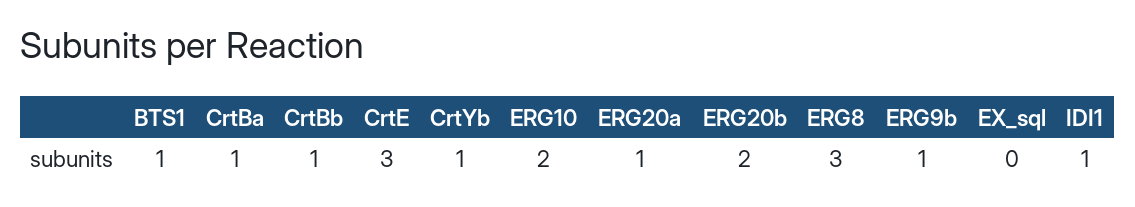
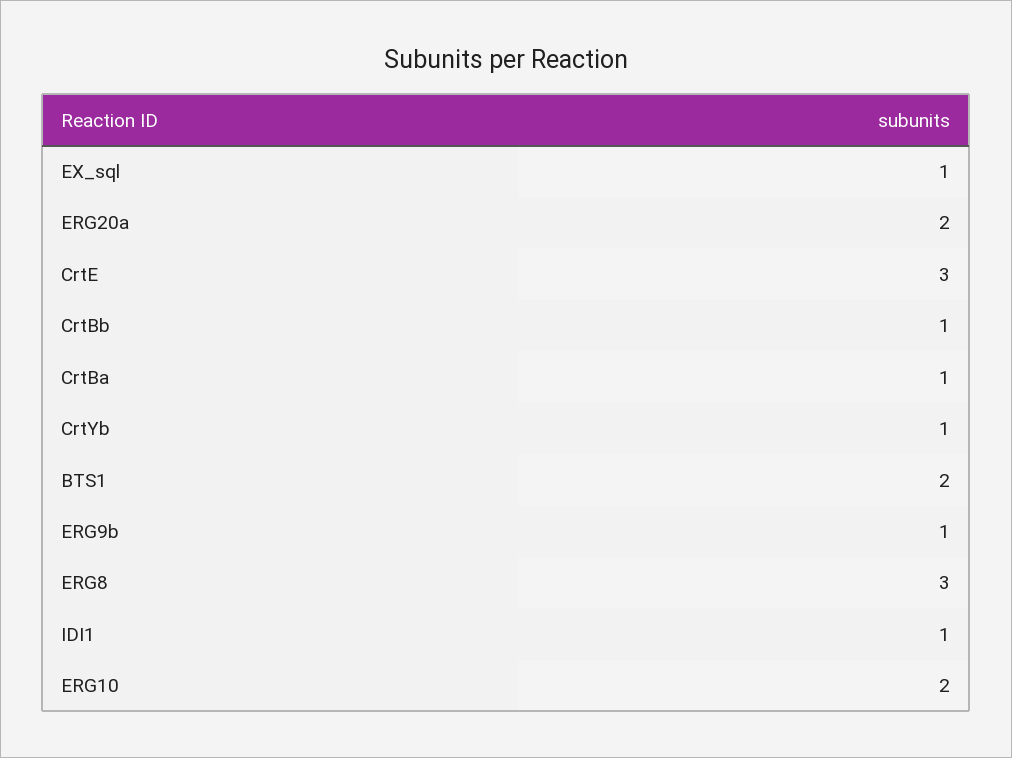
  {
-   "BTS1": 1,
+   "BTS1": 2,
    "CrtBa": 1,
    "CrtBb": 1,
    "CrtE": 3,
    "CrtYb": 1,
    "ERG10": 2,
-   "ERG20a": 1,
+   "ERG20a": 2,
-   "ERG20b": 2,
    "ERG8": 3,
    "ERG9b": 1,
-   "EX_sql": 0,
+   "EX_sql": 1,
    "IDI1": 1
  }

